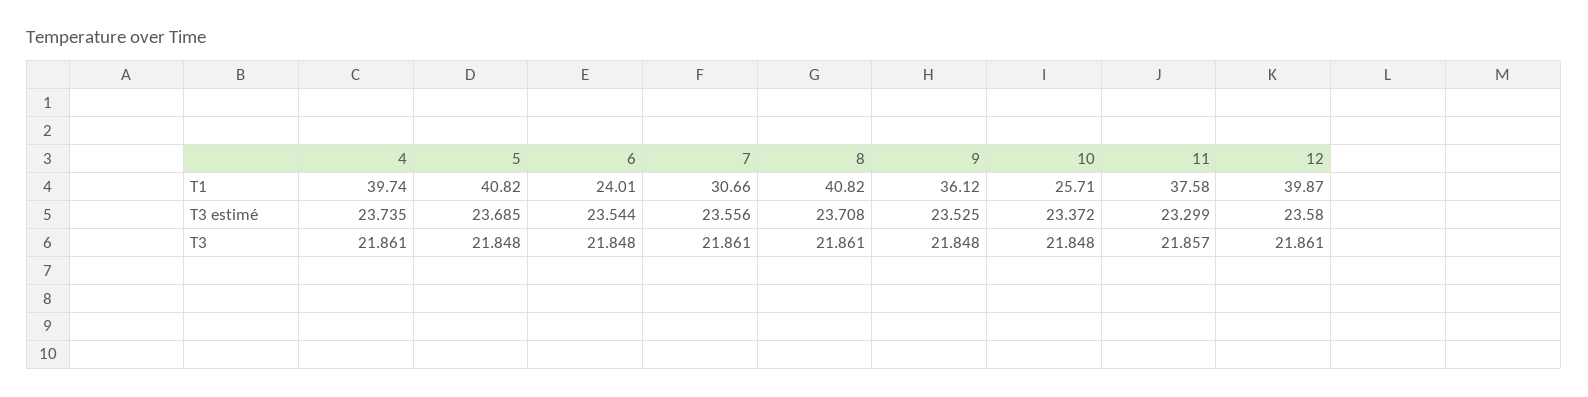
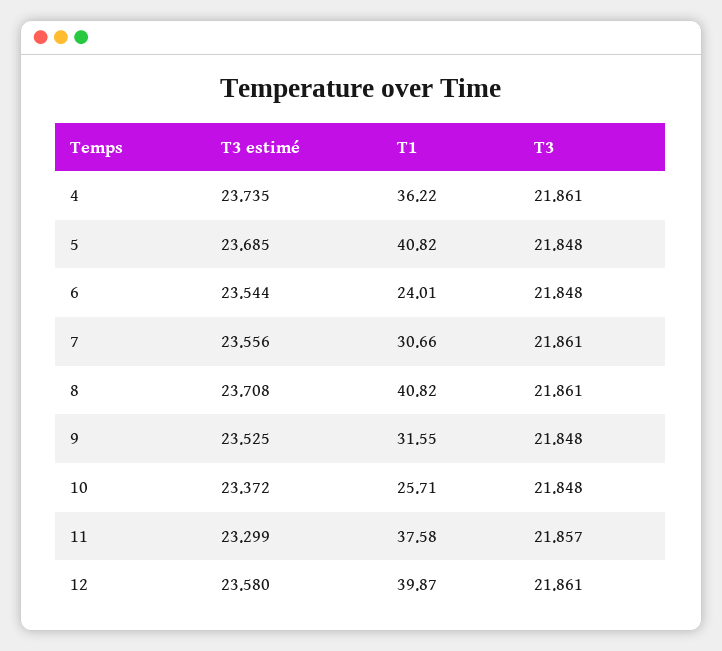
  {
    "4": {
-     "T1": 39.74,
+     "T1": 36.22,
      "T3 estimé": 23.735,
      "T3": 21.861
    },
    "5": {
      "T1": 40.82,
      "T3 estimé": 23.685,
      "T3": 21.848
    },
    "6": {
      "T1": 24.01,
      "T3 estimé": 23.544,
      "T3": 21.848
    },
    "7": {
      "T1": 30.66,
      "T3 estimé": 23.556,
      "T3": 21.861
    },
    "8": {
      "T1": 40.82,
      "T3 estimé": 23.708,
      "T3": 21.861
    },
    "9": {
-     "T1": 36.12,
+     "T1": 31.55,
      "T3 estimé": 23.525,
      "T3": 21.848
    },
    "10": {
      "T1": 25.71,
      "T3 estimé": 23.372,
      "T3": 21.848
    },
    "11": {
      "T1": 37.58,
      "T3 estimé": 23.299,
      "T3": 21.857
    },
    "12": {
      "T1": 39.87,
      "T3 estimé": 23.58,
      "T3": 21.861
    }
  }

